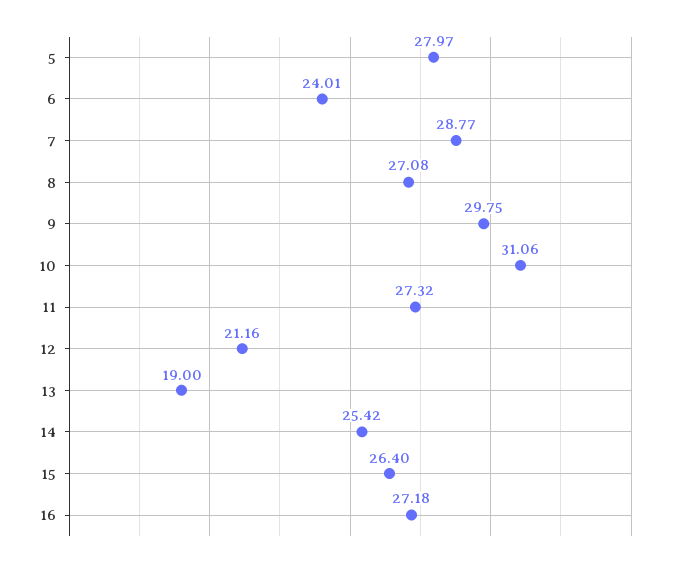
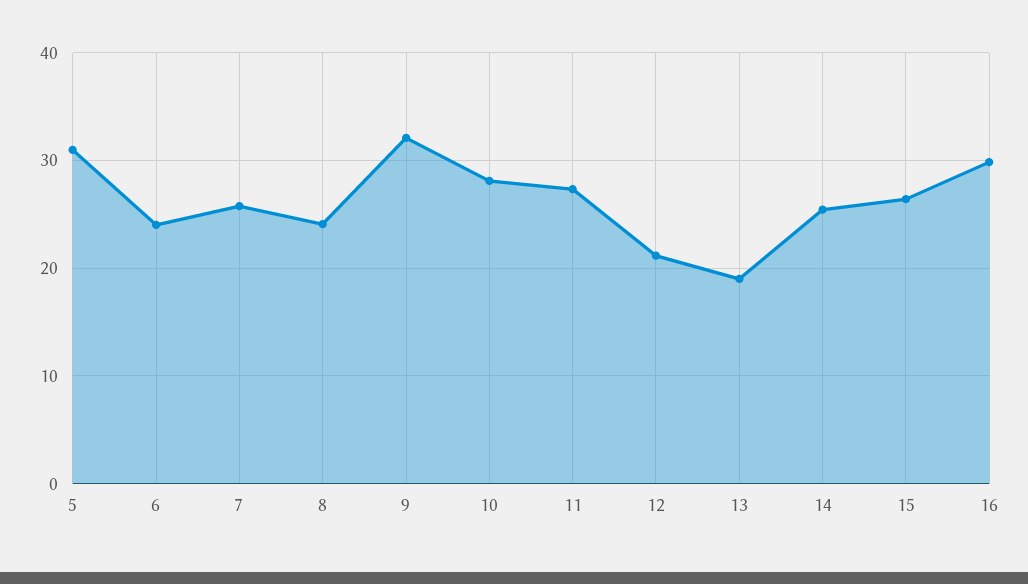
  {
-   "5": 27.97,
+   "5": 31,
    "6": 24.01,
-   "7": 28.77,
+   "7": 26,
-   "8": 27.08,
+   "8": 24,
-   "9": 29.75,
+   "9": 32,
-   "10": 31.06,
+   "10": 28,
    "11": 27.32,
    "12": 21.16,
    "13": 19,
    "14": 25.42,
    "15": 26.4,
-   "16": 27.18
+   "16": 30
  }

